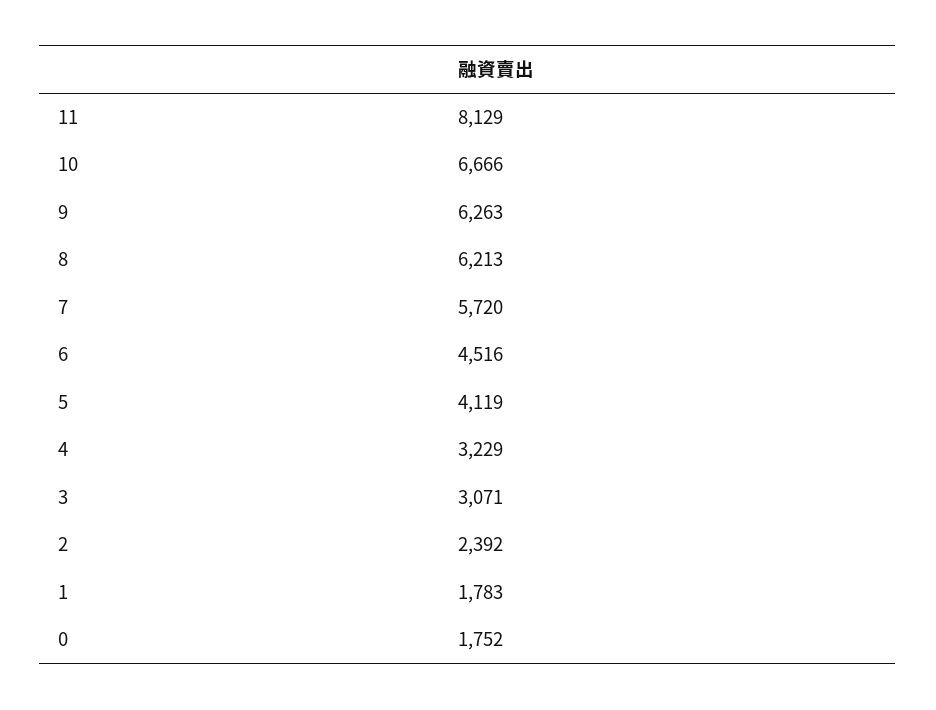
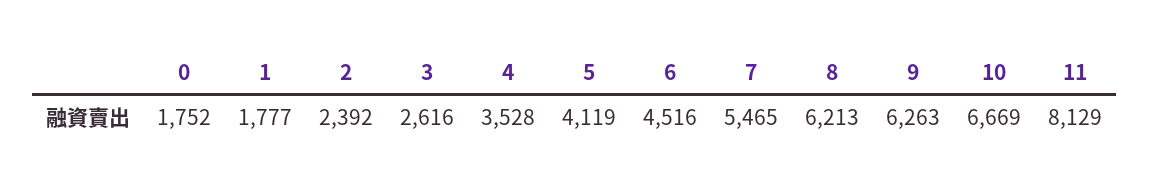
  {
    "11": 8129,
-   "10": 6666,
+   "10": 6669,
    "9": 6263,
    "8": 6213,
-   "7": 5720,
+   "7": 5465,
    "6": 4516,
    "5": 4119,
-   "4": 3229,
+   "4": 3528,
-   "3": 3071,
+   "3": 2616,
    "2": 2392,
-   "1": 1783,
+   "1": 1777,
    "0": 1752
  }

